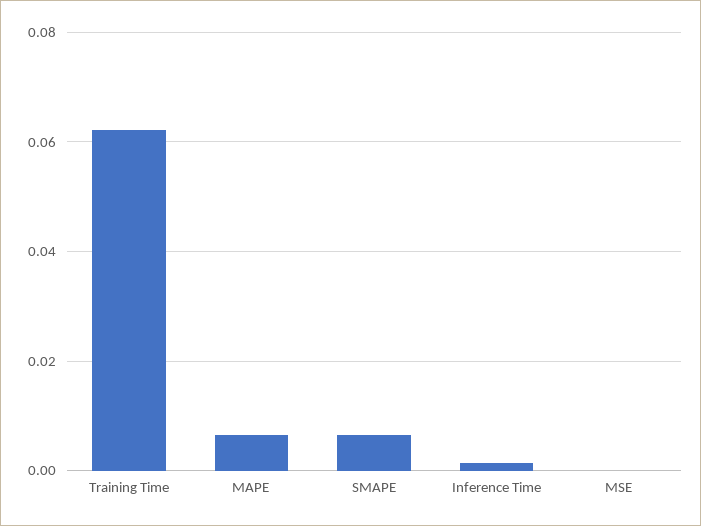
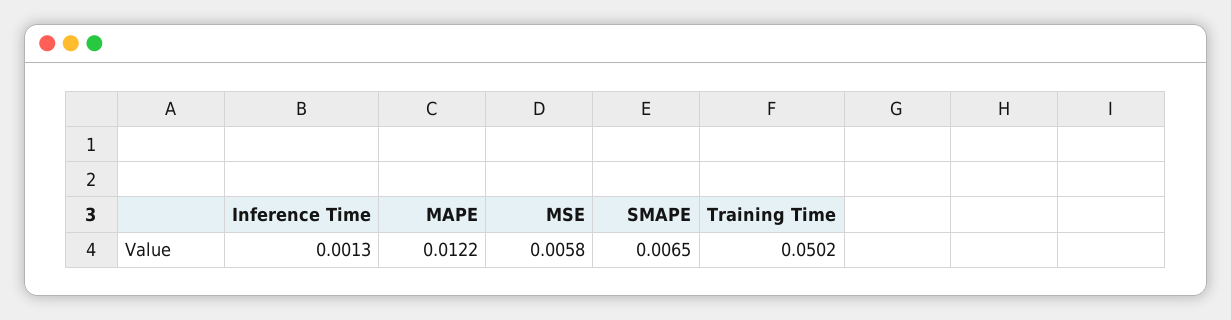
  {
-   "Training Time": 0.062,
+   "Training Time": 0.0502,
-   "MAPE": 0.006,
+   "MAPE": 0.0122,
    "SMAPE": 0.0065,
    "Inference Time": 0.0013,
-   "MSE": 0
+   "MSE": 0.0058
  }

